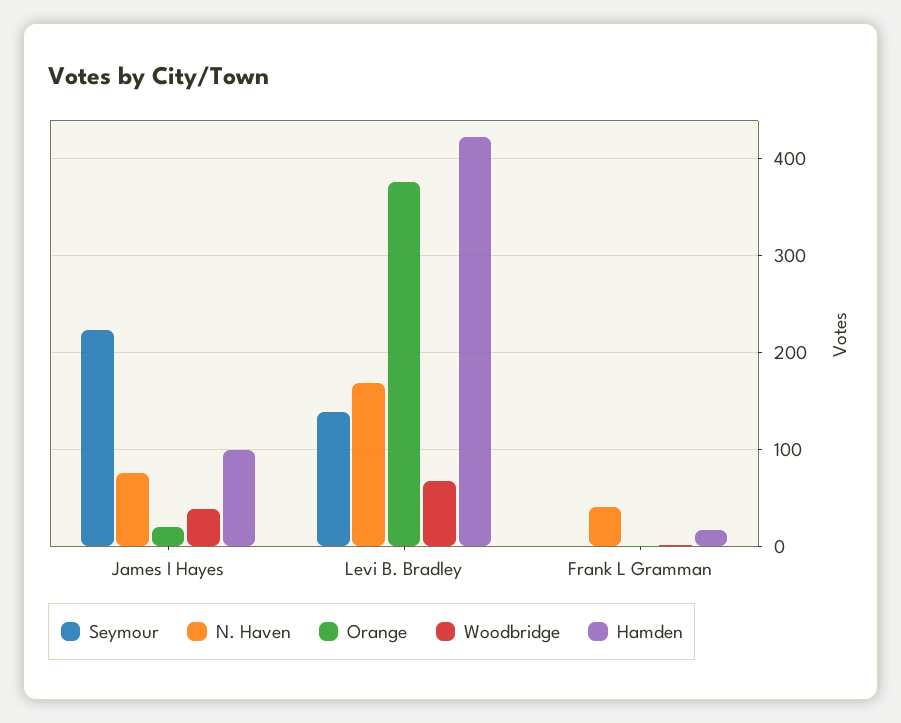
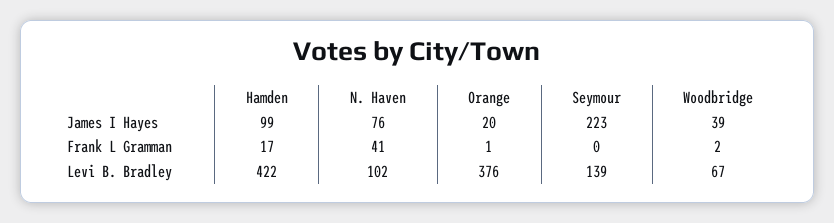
  {
    "Seymour": {
      "James I Hayes": 223,
      "Levi B. Bradley": 139,
      "Frank L Gramman": 0
    },
    "N. Haven": {
      "James I Hayes": 76,
-     "Levi B. Bradley": 170,
+     "Levi B. Bradley": 102,
      "Frank L Gramman": 41
    },
    "Orange": {
      "James I Hayes": 20,
      "Levi B. Bradley": 376,
      "Frank L Gramman": 1
    },
    "Woodbridge": {
      "James I Hayes": 39,
      "Levi B. Bradley": 67,
      "Frank L Gramman": 2
    },
    "Hamden": {
      "James I Hayes": 99,
      "Levi B. Bradley": 422,
      "Frank L Gramman": 17
    }
  }

